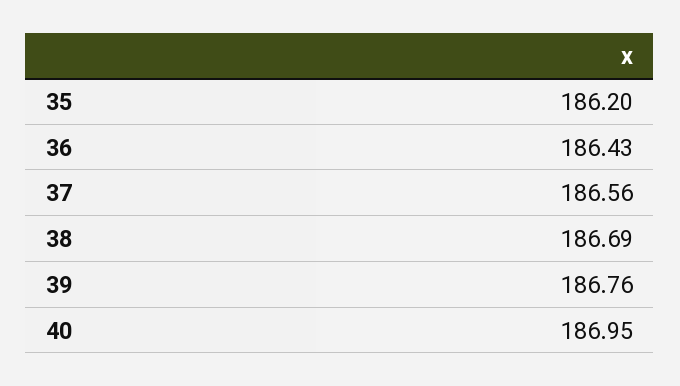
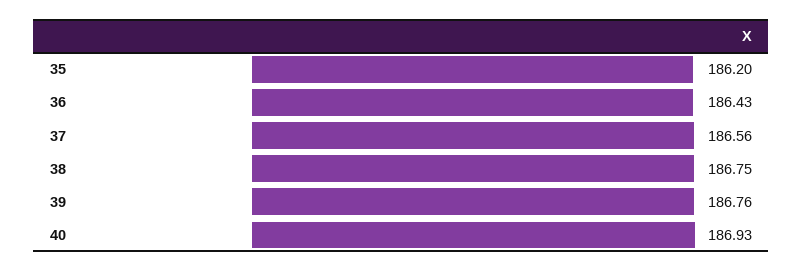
  {
    "35": 186.2,
    "36": 186.43,
    "37": 186.56,
-   "38": 186.69,
+   "38": 186.75,
    "39": 186.76,
-   "40": 186.95
+   "40": 186.93
  }

